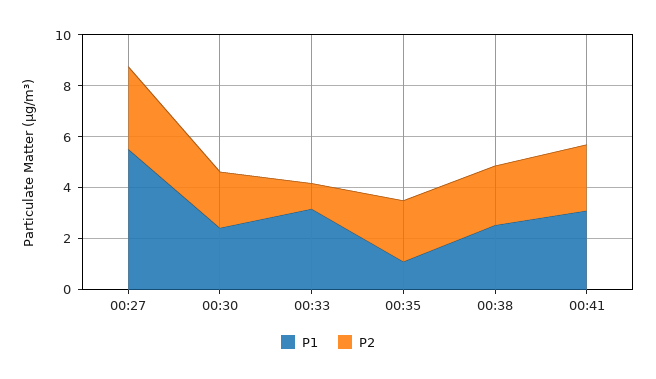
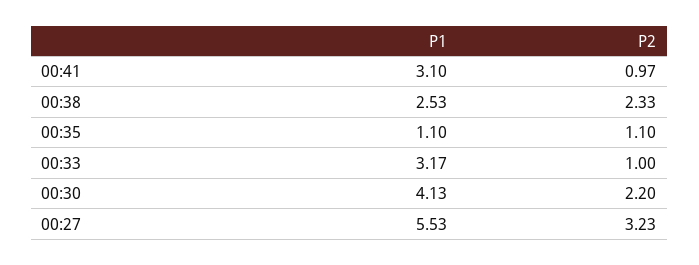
  {
    "P1": {
      "00:27": 5.53,
-     "00:30": 2.5,
+     "00:30": 4.13,
      "00:33": 3.17,
      "00:35": 1.1,
      "00:38": 2.53,
      "00:41": 3.1
    },
    "P2": {
      "00:27": 3.23,
      "00:30": 2.2,
      "00:33": 1,
-     "00:35": 2.5,
+     "00:35": 1.1,
      "00:38": 2.33,
-     "00:41": 2.5
+     "00:41": 0.97
    }
  }

